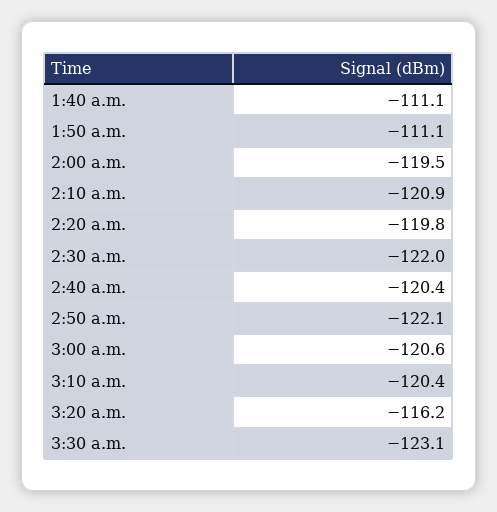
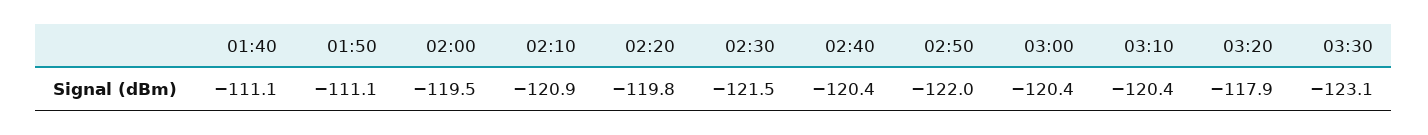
  {
    "1:40 a.m.": -111.1,
    "1:50 a.m.": -111.1,
    "2:00 a.m.": -119.5,
    "2:10 a.m.": -120.9,
    "2:20 a.m.": -119.8,
-   "2:30 a.m.": -122,
+   "2:30 a.m.": -121.5,
    "2:40 a.m.": -120.4,
-   "2:50 a.m.": -122.1,
+   "2:50 a.m.": -122,
-   "3:00 a.m.": -120.6,
+   "3:00 a.m.": -120.4,
    "3:10 a.m.": -120.4,
-   "3:20 a.m.": -116.2,
+   "3:20 a.m.": -117.9,
    "3:30 a.m.": -123.1
  }

